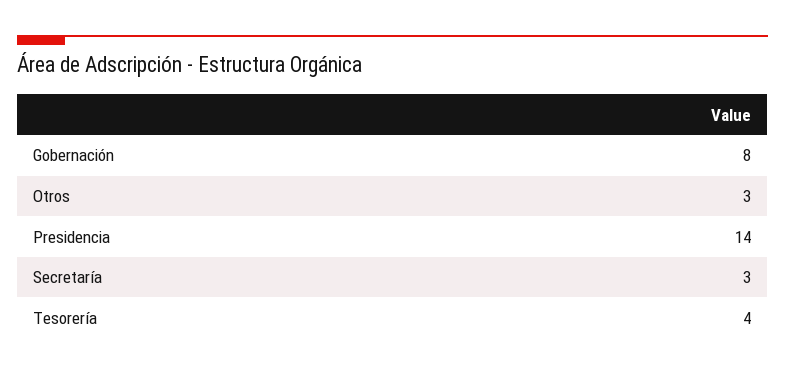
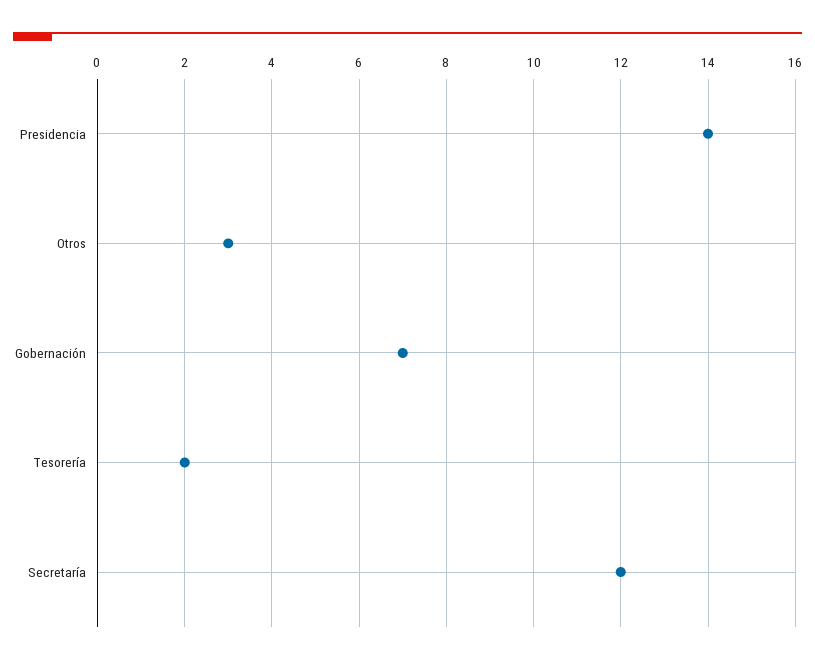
  {
-   "Gobernación": 8,
+   "Gobernación": 7,
    "Otros": 3,
    "Presidencia": 14,
-   "Secretaría": 3,
+   "Secretaría": 12,
-   "Tesorería": 4
+   "Tesorería": 2
  }

